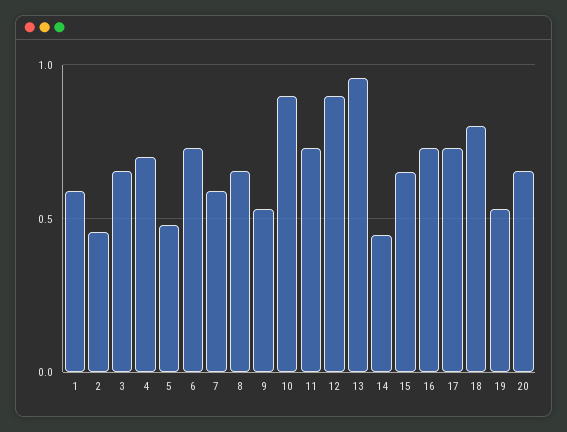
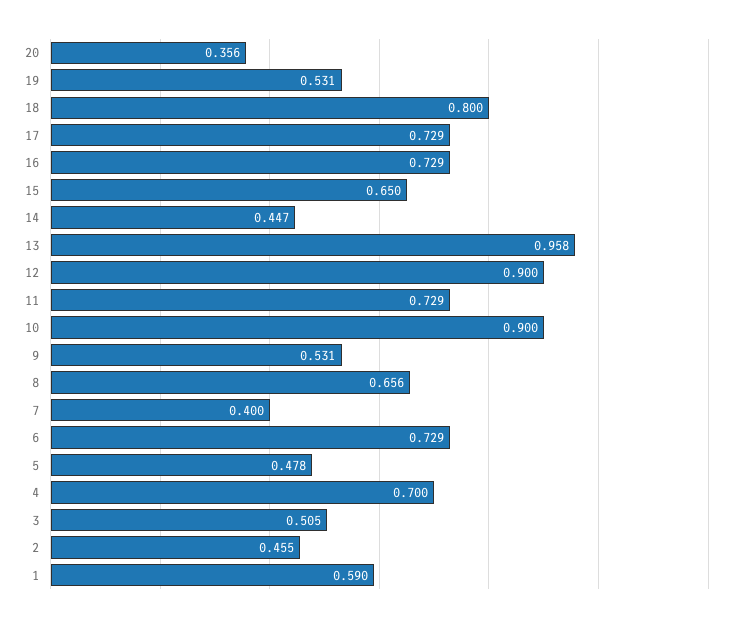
  {
    "1": 0.59,
    "2": 0.455,
-   "3": 0.65,
+   "3": 0.505,
    "4": 0.7,
    "5": 0.478,
    "6": 0.729,
-   "7": 0.6,
+   "7": 0.4,
    "8": 0.656,
    "9": 0.531,
    "10": 0.9,
    "11": 0.729,
    "12": 0.9,
    "13": 0.958,
    "14": 0.447,
    "15": 0.65,
    "16": 0.729,
    "17": 0.729,
    "18": 0.8,
    "19": 0.531,
-   "20": 0.65
+   "20": 0.356
  }

